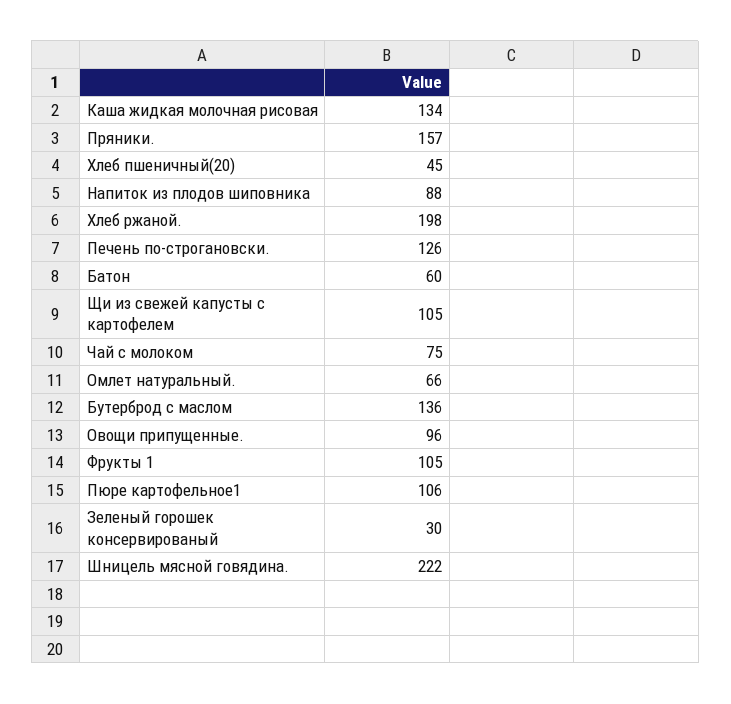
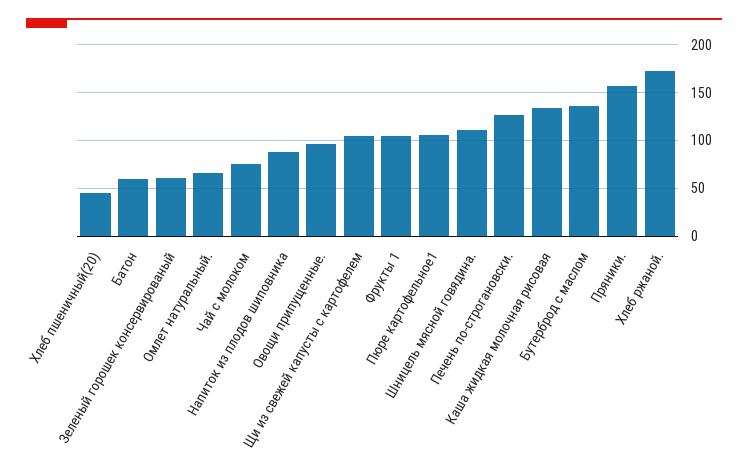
  {
    "Каша жидкая молочная рисовая": 134,
    "Пряники.": 157,
    "Хлеб пшеничный(20)": 45,
    "Напиток из плодов шиповника": 88,
-   "Хлеб ржаной.": 198,
+   "Хлеб ржаной.": 170,
    "Печень по-строгановски.": 126,
    "Батон": 60,
    "Щи из свежей капусты с картофелем": 105,
    "Чай с молоком": 75,
    "Омлет натуральный.": 66,
    "Бутерброд с маслом": 136,
    "Овощи припущенные.": 96,
    "Фрукты 1": 105,
    "Пюре картофельное1": 106,
-   "Зеленый горошек консервированый": 30,
+   "Зеленый горошек консервированый": 60,
-   "Шницель мясной говядина.": 222
+   "Шницель мясной говядина.": 110
  }

